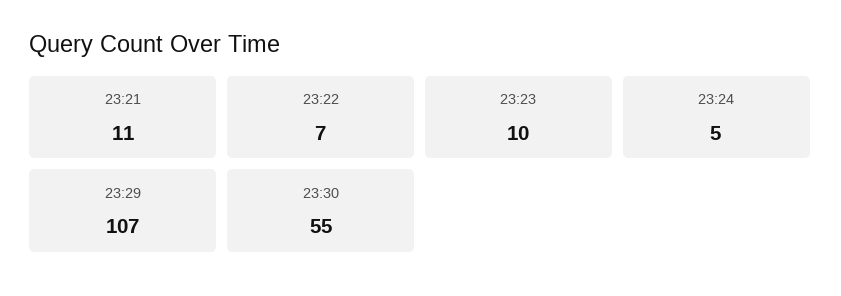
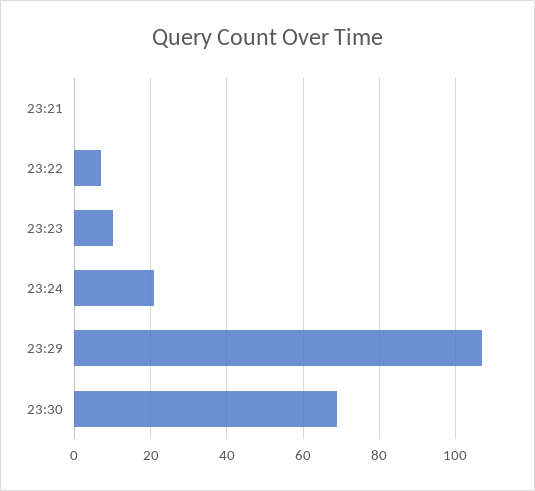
  {
-   "23:21": 11,
+   "23:21": 0,
    "23:22": 7,
    "23:23": 10,
-   "23:24": 5,
+   "23:24": 20,
    "23:29": 107,
-   "23:30": 55
+   "23:30": 70
  }

